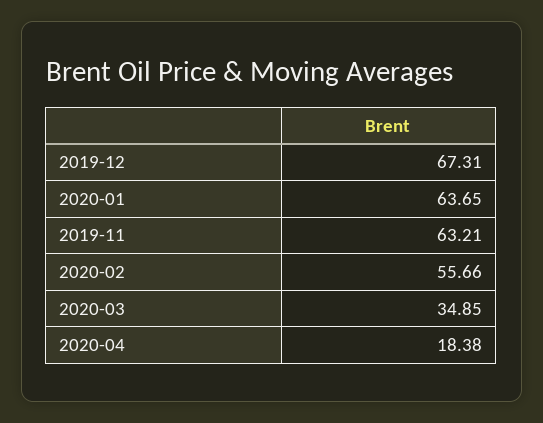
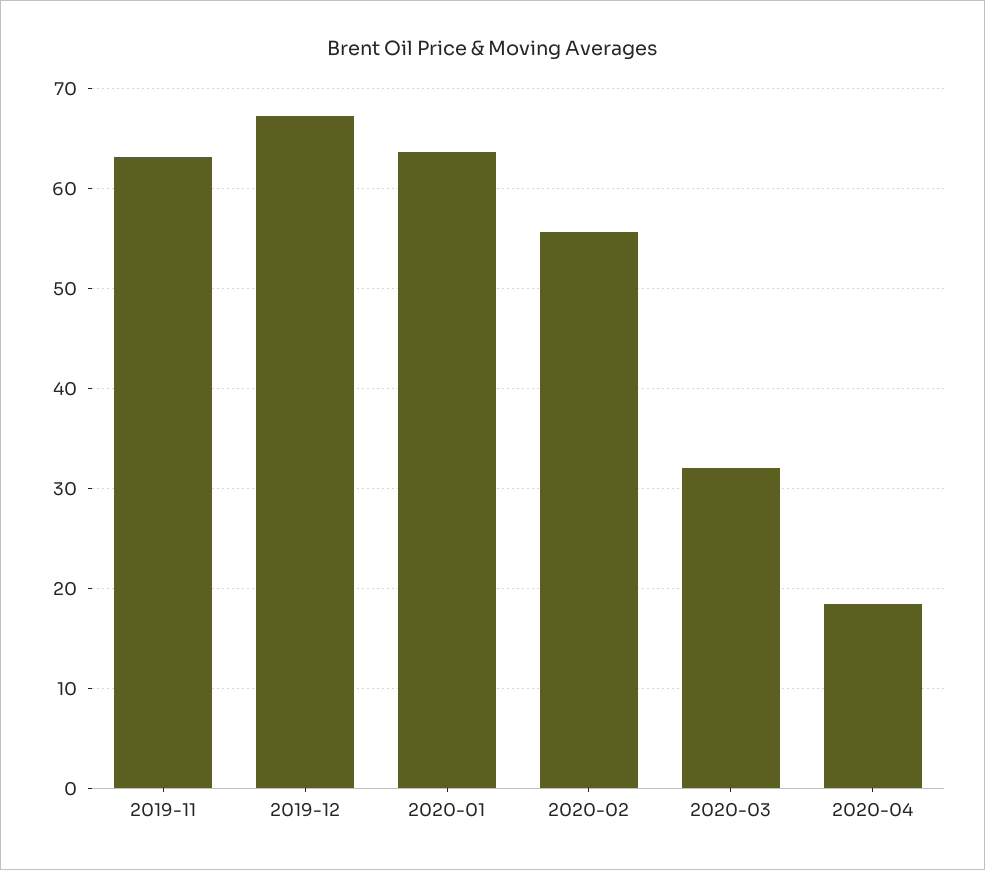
  {
    "2019-12": 67.31,
    "2020-01": 63.65,
    "2019-11": 63.21,
    "2020-02": 55.66,
-   "2020-03": 34.85,
+   "2020-03": 32,
    "2020-04": 18.38
  }

